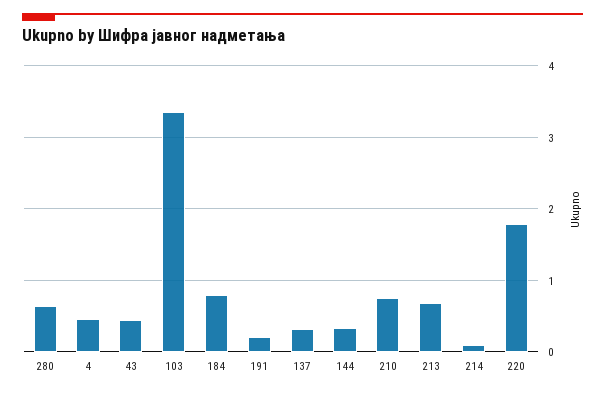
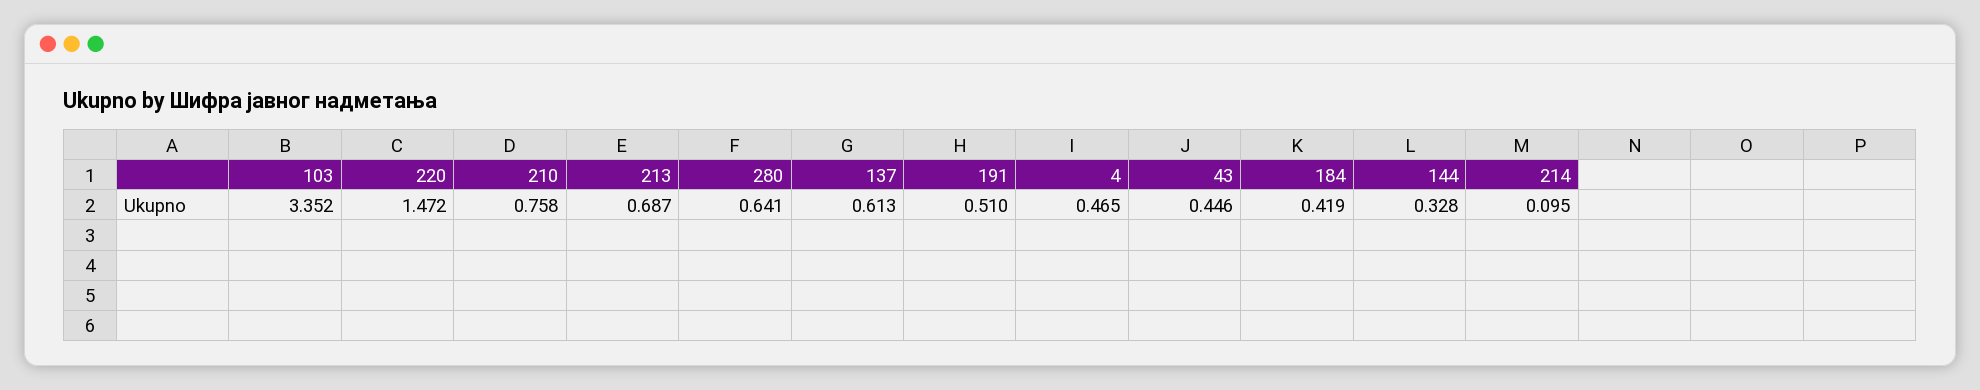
  {
    "280": 0.641,
    "4": 0.465,
    "43": 0.446,
    "103": 3.352,
-   "184": 0.8,
+   "184": 0.419,
-   "191": 0.2,
+   "191": 0.51,
-   "137": 0.3,
+   "137": 0.613,
    "144": 0.328,
    "210": 0.758,
    "213": 0.687,
    "214": 0.095,
-   "220": 1.8
+   "220": 1.472
  }

